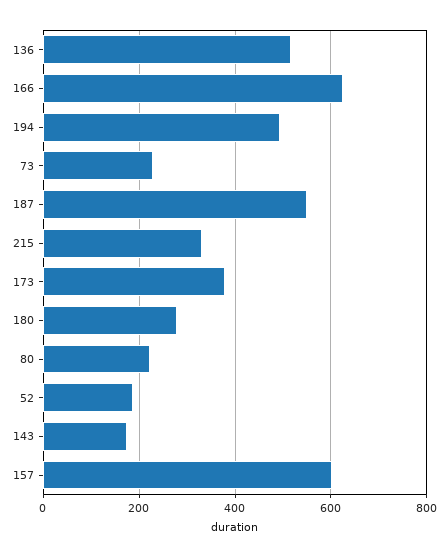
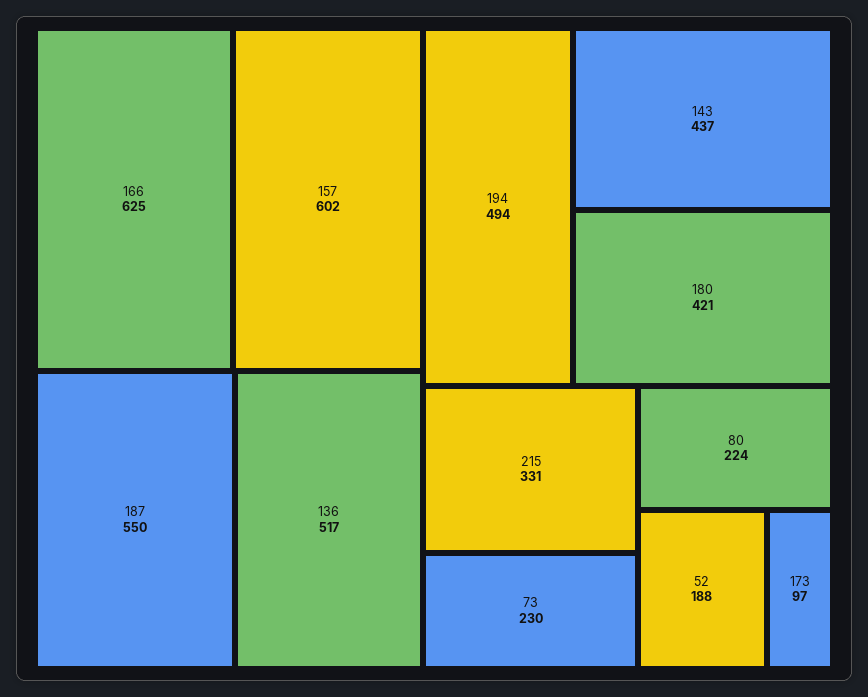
  {
    "136": 517,
    "166": 625,
    "194": 494,
    "73": 230,
    "187": 550,
    "215": 331,
-   "173": 380,
+   "173": 97,
-   "180": 280,
+   "180": 421,
    "80": 224,
    "52": 188,
-   "143": 180,
+   "143": 437,
    "157": 602
  }

